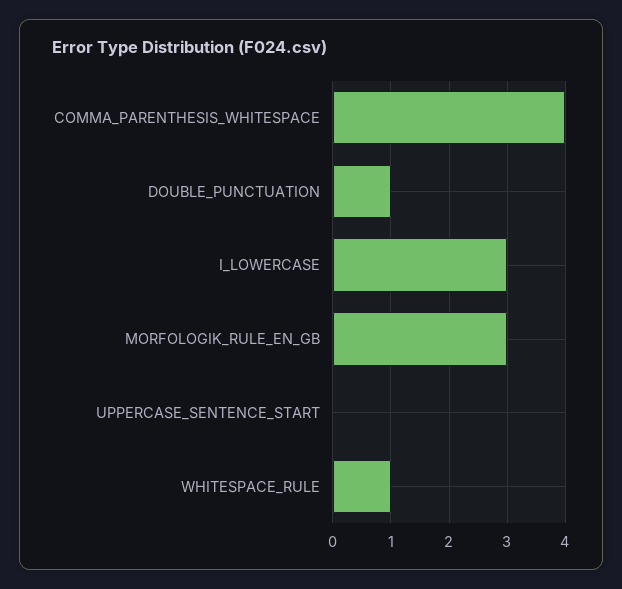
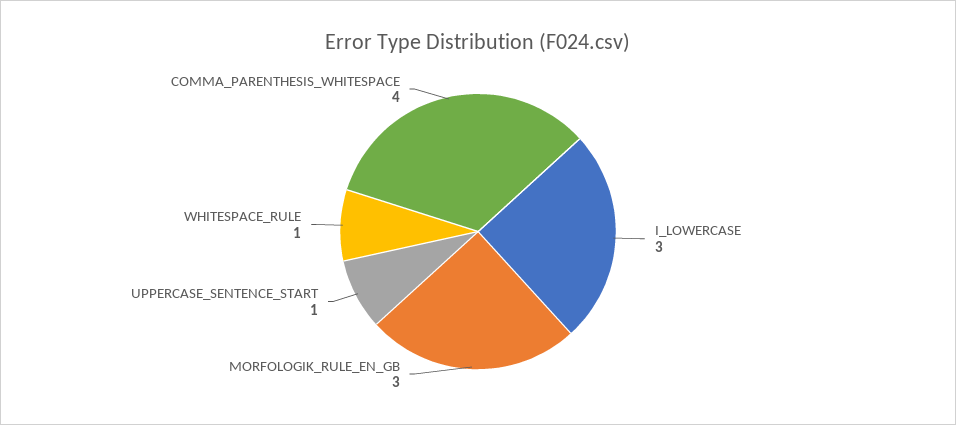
  {
    "COMMA_PARENTHESIS_WHITESPACE": 4,
-   "DOUBLE_PUNCTUATION": 1,
    "I_LOWERCASE": 3,
    "MORFOLOGIK_RULE_EN_GB": 3,
-   "UPPERCASE_SENTENCE_START": 0,
+   "UPPERCASE_SENTENCE_START": 1,
    "WHITESPACE_RULE": 1
  }

